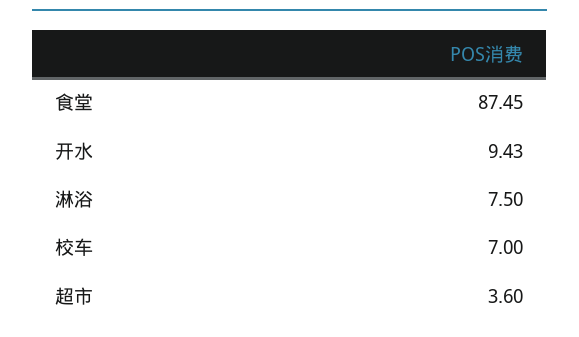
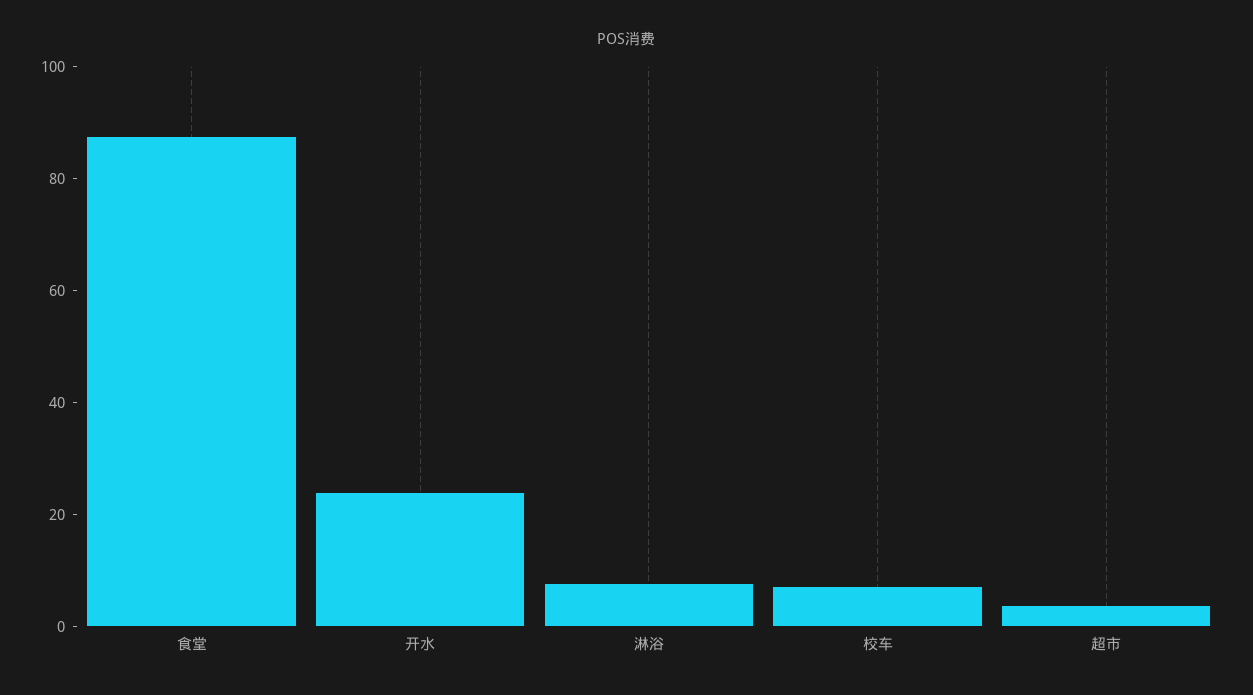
  {
    "食堂": 87.45,
-   "开水": 9.43,
+   "开水": 25,
    "淋浴": 7.5,
    "校车": 7,
    "超市": 3.6
  }

